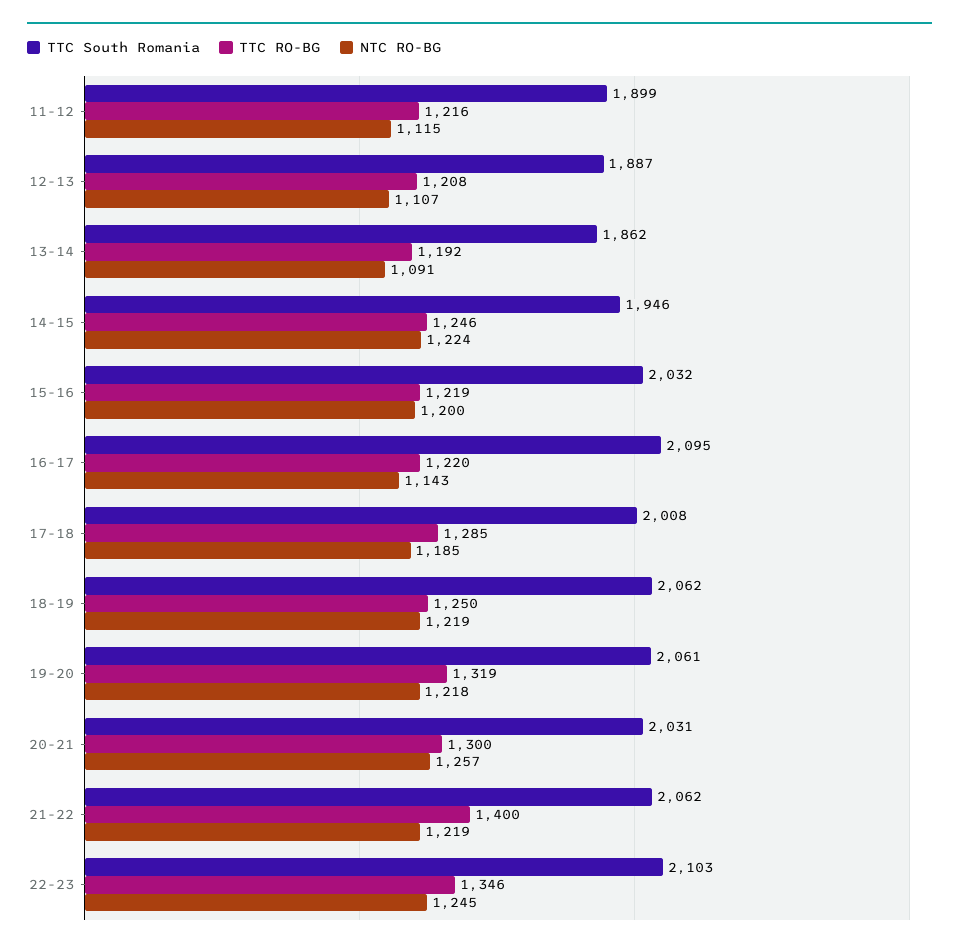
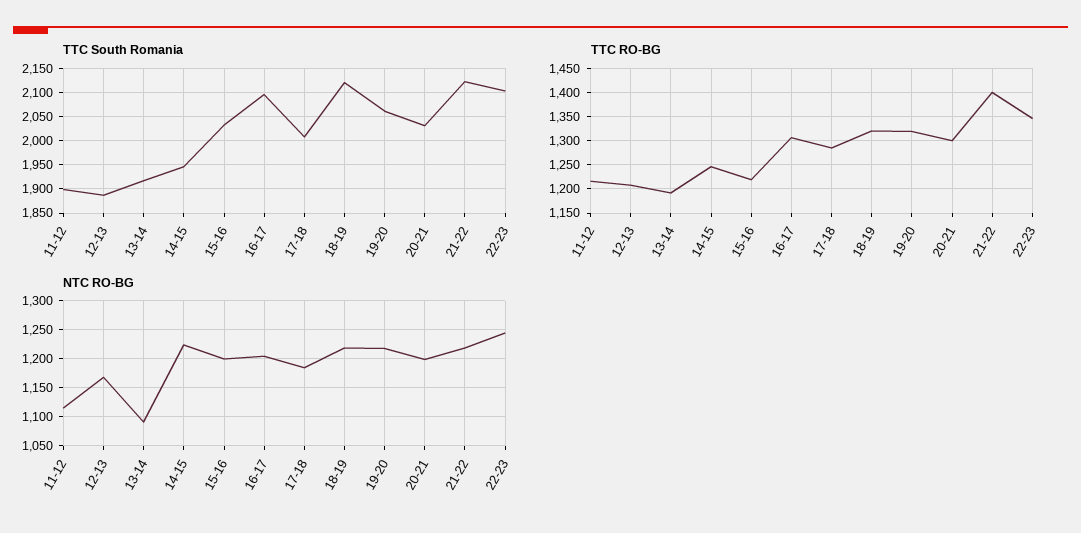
  {
    "TTC South Romania": {
      "11-12": 1899,
      "12-13": 1887,
-     "13-14": 1862,
+     "13-14": 1925,
      "14-15": 1946,
      "15-16": 2032,
      "16-17": 2095,
      "17-18": 2008,
-     "18-19": 2062,
+     "18-19": 2125,
      "19-20": 2061,
      "20-21": 2031,
-     "21-22": 2062,
+     "21-22": 2125,
      "22-23": 2103
    },
    "TTC RO-BG": {
      "11-12": 1216,
      "12-13": 1208,
      "13-14": 1192,
      "14-15": 1246,
      "15-16": 1219,
-     "16-17": 1220,
+     "16-17": 1300,
      "17-18": 1285,
-     "18-19": 1250,
+     "18-19": 1325,
      "19-20": 1319,
      "20-21": 1300,
      "21-22": 1400,
      "22-23": 1346
    },
    "NTC RO-BG": {
      "11-12": 1115,
-     "12-13": 1107,
+     "12-13": 1175,
      "13-14": 1091,
      "14-15": 1224,
      "15-16": 1200,
-     "16-17": 1143,
+     "16-17": 1200,
      "17-18": 1185,
      "18-19": 1219,
      "19-20": 1218,
-     "20-21": 1257,
+     "20-21": 1200,
      "21-22": 1219,
      "22-23": 1245
    }
  }

